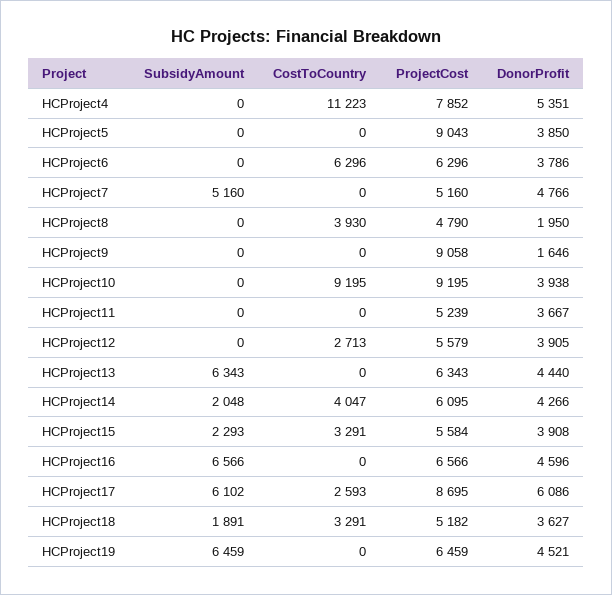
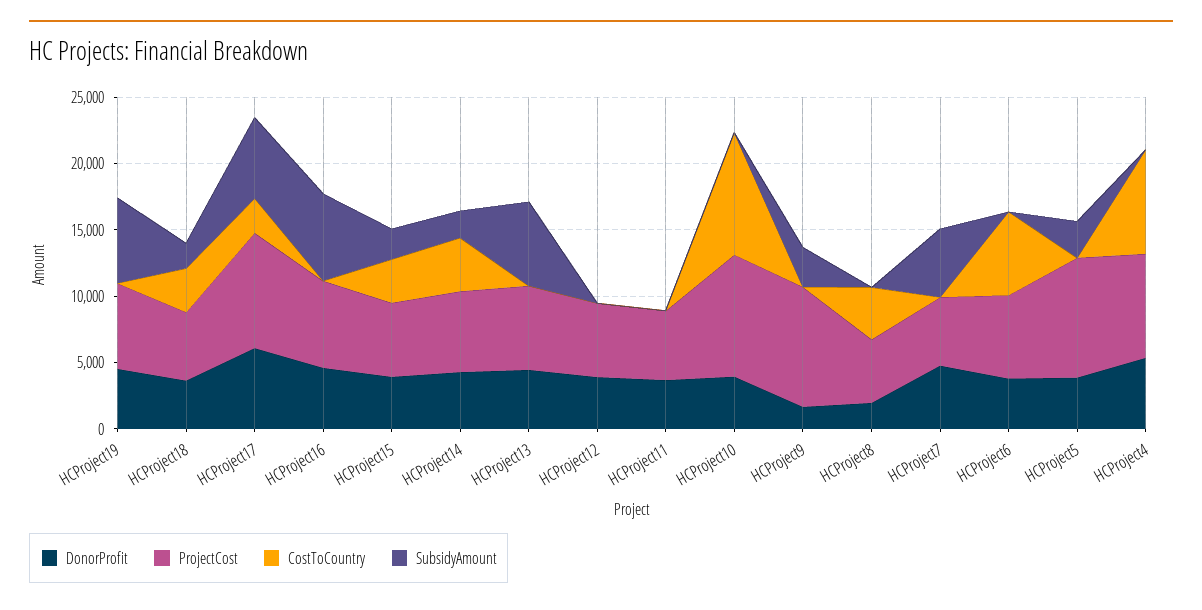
  {
    "SubsidyAmount": {
      "HCProject4": 0,
-     "HCProject5": 0,
+     "HCProject5": 3000,
      "HCProject6": 0,
      "HCProject7": 5160,
      "HCProject8": 0,
-     "HCProject9": 0,
+     "HCProject9": 3000,
      "HCProject10": 0,
      "HCProject11": 0,
      "HCProject12": 0,
      "HCProject13": 6343,
      "HCProject14": 2048,
      "HCProject15": 2293,
      "HCProject16": 6566,
      "HCProject17": 6102,
      "HCProject18": 1891,
      "HCProject19": 6459
    },
    "CostToCountry": {
-     "HCProject4": 11223,
+     "HCProject4": 8000,
      "HCProject5": 0,
      "HCProject6": 6296,
      "HCProject7": 0,
      "HCProject8": 3930,
      "HCProject9": 0,
      "HCProject10": 9195,
      "HCProject11": 0,
-     "HCProject12": 2713,
+     "HCProject12": 0,
      "HCProject13": 0,
      "HCProject14": 4047,
      "HCProject15": 3291,
      "HCProject16": 0,
      "HCProject17": 2593,
      "HCProject18": 3291,
      "HCProject19": 0
    },
    "ProjectCost": {
      "HCProject4": 7852,
      "HCProject5": 9043,
      "HCProject6": 6296,
      "HCProject7": 5160,
      "HCProject8": 4790,
      "HCProject9": 9058,
      "HCProject10": 9195,
      "HCProject11": 5239,
      "HCProject12": 5579,
      "HCProject13": 6343,
      "HCProject14": 6095,
      "HCProject15": 5584,
      "HCProject16": 6566,
      "HCProject17": 8695,
      "HCProject18": 5182,
      "HCProject19": 6459
    },
    "DonorProfit": {
      "HCProject4": 5351,
      "HCProject5": 3850,
      "HCProject6": 3786,
      "HCProject7": 4766,
      "HCProject8": 1950,
      "HCProject9": 1646,
      "HCProject10": 3938,
      "HCProject11": 3667,
      "HCProject12": 3905,
      "HCProject13": 4440,
      "HCProject14": 4266,
      "HCProject15": 3908,
      "HCProject16": 4596,
      "HCProject17": 6086,
      "HCProject18": 3627,
      "HCProject19": 4521
    }
  }

